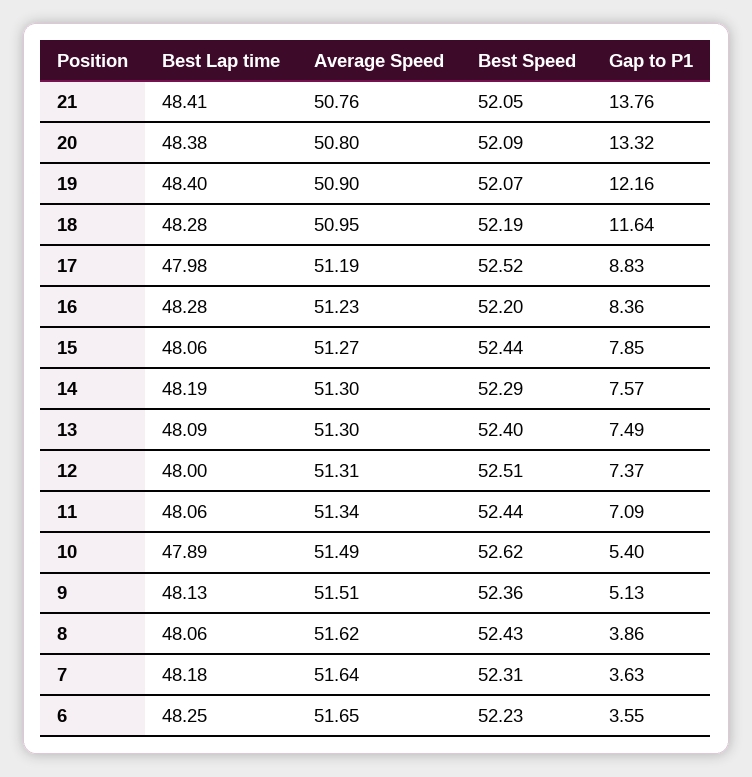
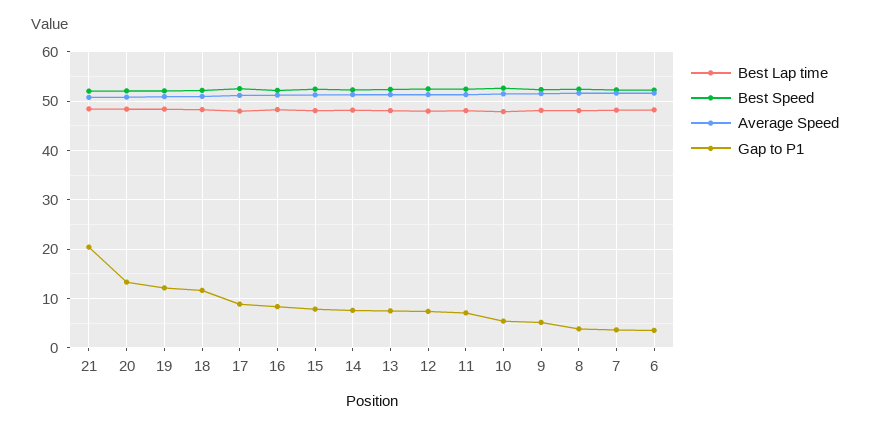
  {
    "Best Lap time": {
      "21": 48.41,
      "20": 48.38,
      "19": 48.4,
      "18": 48.28,
      "17": 47.98,
      "16": 48.28,
      "15": 48.06,
      "14": 48.19,
      "13": 48.09,
      "12": 48,
      "11": 48.06,
      "10": 47.89,
      "9": 48.13,
      "8": 48.06,
      "7": 48.18,
      "6": 48.25
    },
    "Average Speed": {
      "21": 50.76,
      "20": 50.8,
      "19": 50.9,
      "18": 50.95,
      "17": 51.19,
      "16": 51.23,
      "15": 51.27,
      "14": 51.3,
      "13": 51.3,
      "12": 51.31,
      "11": 51.34,
      "10": 51.49,
      "9": 51.51,
      "8": 51.62,
      "7": 51.64,
      "6": 51.65
    },
    "Best Speed": {
      "21": 52.05,
      "20": 52.09,
      "19": 52.07,
      "18": 52.19,
      "17": 52.52,
      "16": 52.2,
      "15": 52.44,
      "14": 52.29,
      "13": 52.4,
      "12": 52.51,
      "11": 52.44,
      "10": 52.62,
      "9": 52.36,
      "8": 52.43,
      "7": 52.31,
      "6": 52.23
    },
    "Gap to P1": {
-     "21": 13.76,
+     "21": 20,
      "20": 13.32,
      "19": 12.16,
      "18": 11.64,
      "17": 8.83,
      "16": 8.36,
      "15": 7.85,
      "14": 7.57,
      "13": 7.49,
      "12": 7.37,
      "11": 7.09,
      "10": 5.4,
      "9": 5.13,
      "8": 3.86,
      "7": 3.63,
      "6": 3.55
    }
  }

